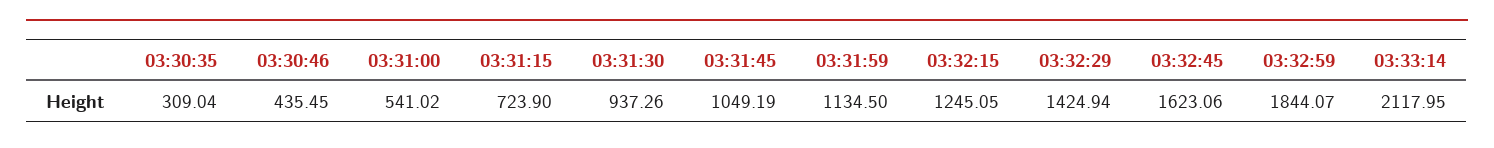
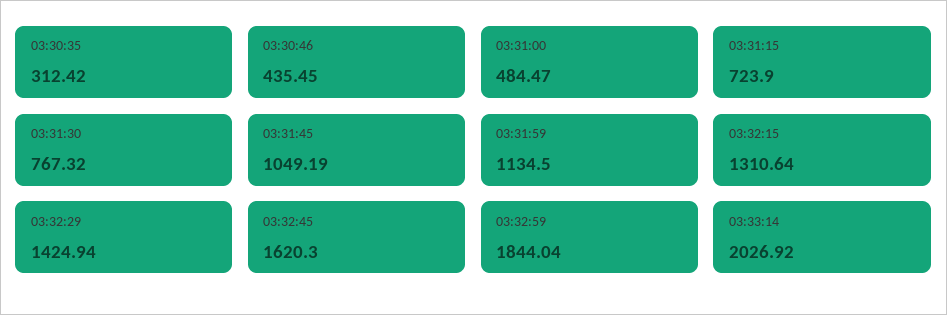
  {
-   "03:30:35": 309.04,
+   "03:30:35": 312.42,
    "03:30:46": 435.45,
-   "03:31:00": 541.02,
+   "03:31:00": 484.47,
    "03:31:15": 723.9,
-   "03:31:30": 937.26,
+   "03:31:30": 767.32,
    "03:31:45": 1049.19,
    "03:31:59": 1134.5,
-   "03:32:15": 1245.05,
+   "03:32:15": 1310.64,
    "03:32:29": 1424.94,
-   "03:32:45": 1623.06,
+   "03:32:45": 1620.3,
-   "03:32:59": 1844.07,
+   "03:32:59": 1844.04,
-   "03:33:14": 2117.95
+   "03:33:14": 2026.92
  }

